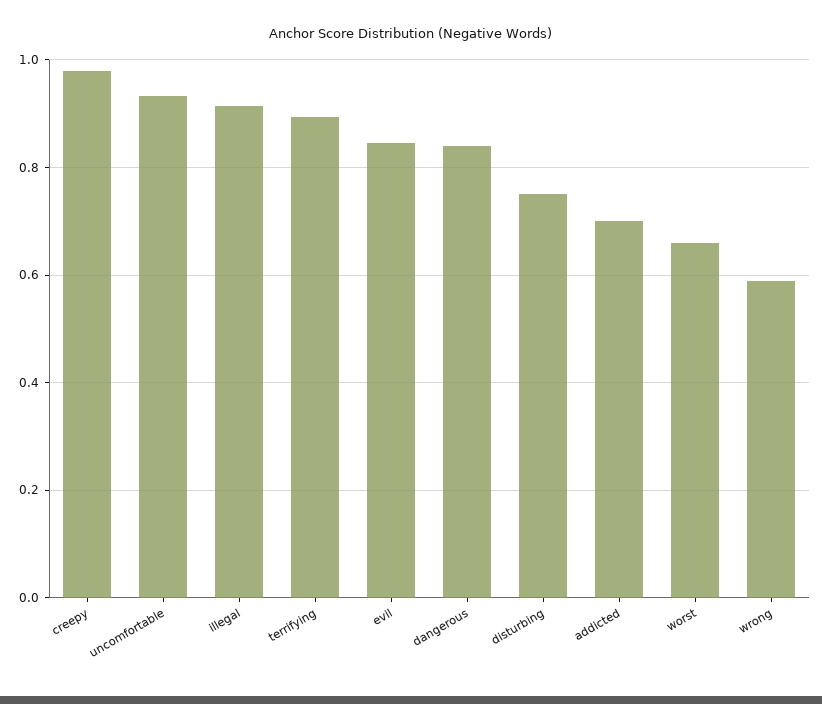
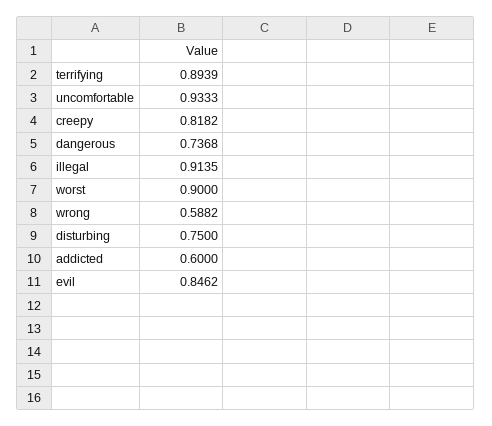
  {
-   "creepy": 0.98,
+   "creepy": 0.8182,
    "uncomfortable": 0.9333,
    "illegal": 0.9135,
    "terrifying": 0.8939,
    "evil": 0.8462,
-   "dangerous": 0.84,
+   "dangerous": 0.7368,
    "disturbing": 0.75,
-   "addicted": 0.7,
+   "addicted": 0.6,
-   "worst": 0.66,
+   "worst": 0.9,
    "wrong": 0.5882
  }

